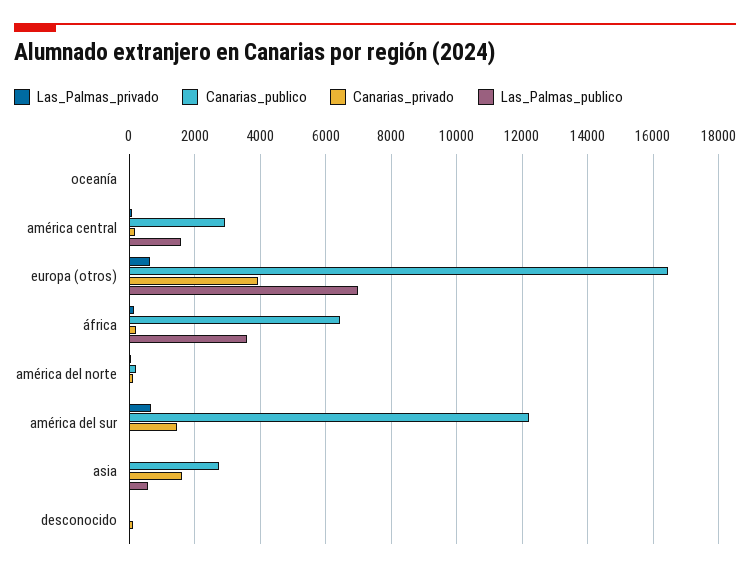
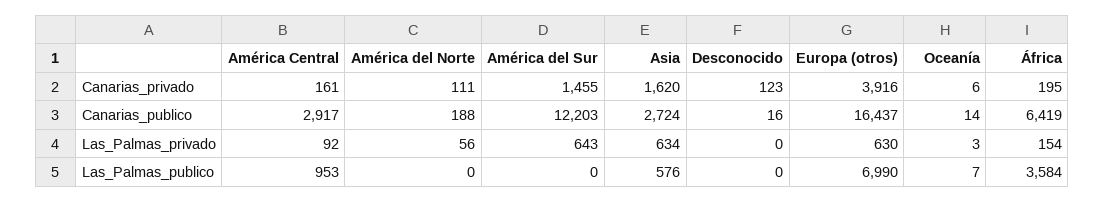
  {
    "Las_Palmas_privado": {
      "oceanía": 3,
      "américa central": 92,
      "europa (otros)": 630,
      "áfrica": 154,
      "américa del norte": 56,
      "américa del sur": 643,
-     "asia": 0,
+     "asia": 634,
      "desconocido": 0
    },
    "Canarias_publico": {
      "oceanía": 14,
      "américa central": 2917,
      "europa (otros)": 16437,
      "áfrica": 6419,
      "américa del norte": 188,
      "américa del sur": 12203,
      "asia": 2724,
      "desconocido": 16
    },
    "Canarias_privado": {
      "oceanía": 6,
      "américa central": 161,
      "europa (otros)": 3916,
      "áfrica": 195,
      "américa del norte": 111,
      "américa del sur": 1455,
      "asia": 1620,
      "desconocido": 123
    },
    "Las_Palmas_publico": {
      "oceanía": 7,
-     "américa central": 1600,
+     "américa central": 953,
      "europa (otros)": 6990,
      "áfrica": 3584,
      "américa del norte": 0,
      "américa del sur": 0,
      "asia": 576,
      "desconocido": 0
    }
  }

